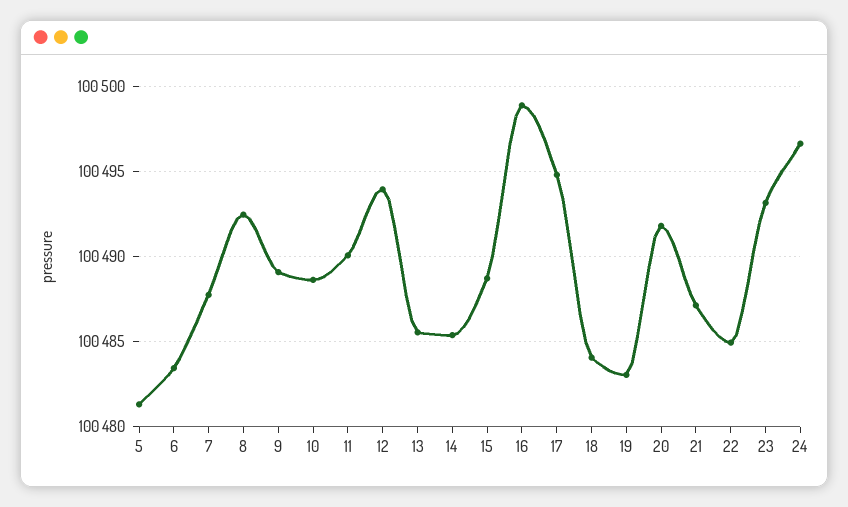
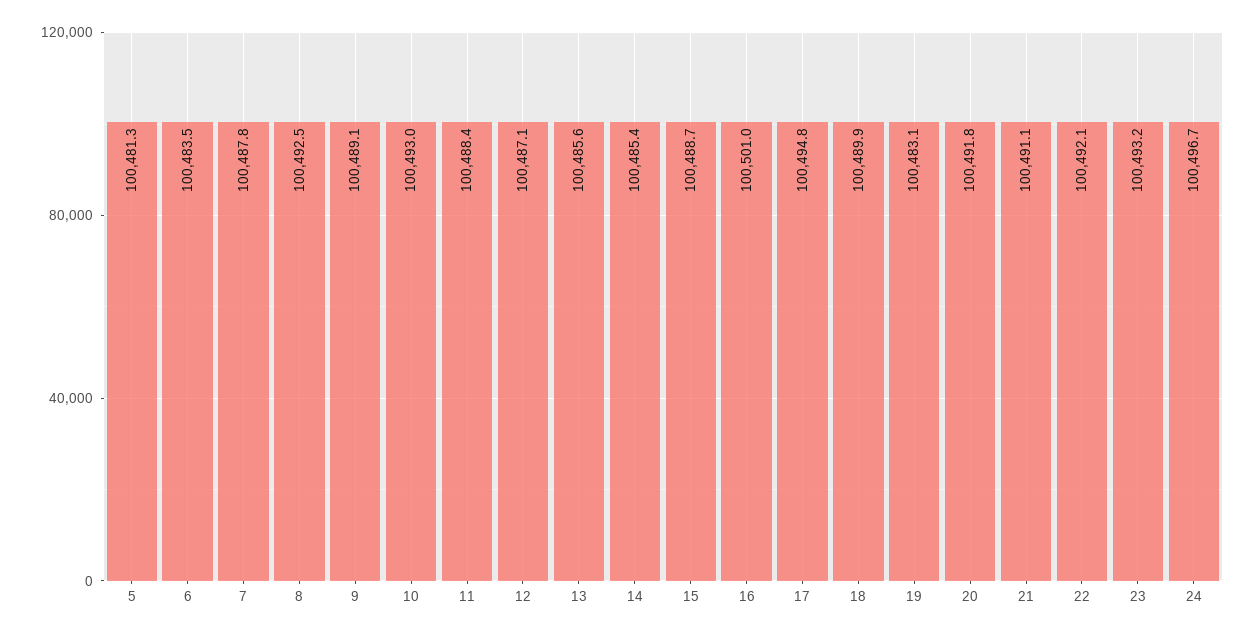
  {
    "5": 100481.3,
    "6": 100483.5,
    "7": 100487.8,
    "8": 100492.5,
    "9": 100489.1,
-   "10": 100488.5,
+   "10": 100493,
-   "11": 100490,
+   "11": 100488.4,
-   "12": 100494,
+   "12": 100487.1,
    "13": 100485.6,
    "14": 100485.4,
    "15": 100488.7,
-   "16": 100499,
+   "16": 100501,
    "17": 100494.8,
-   "18": 100484,
+   "18": 100489.9,
    "19": 100483.1,
    "20": 100491.8,
-   "21": 100487,
+   "21": 100491.1,
-   "22": 100485,
+   "22": 100492.1,
    "23": 100493.2,
    "24": 100496.7
  }

